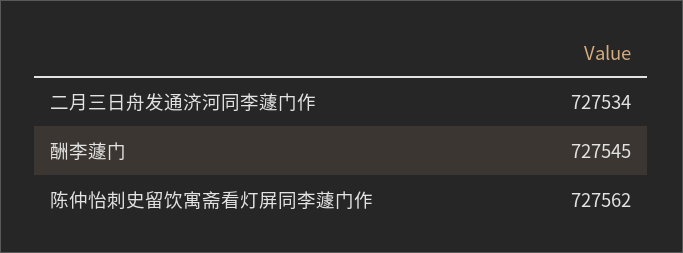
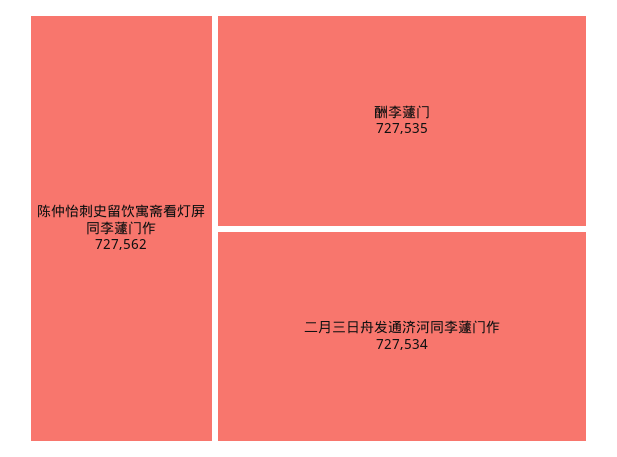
  {
    "二月三日舟发通济河同李蘧门作": 727534,
-   "酬李蘧门": 727545,
+   "酬李蘧门": 727535,
    "陈仲怡刺史留饮寓斋看灯屏同李蘧门作": 727562
  }

